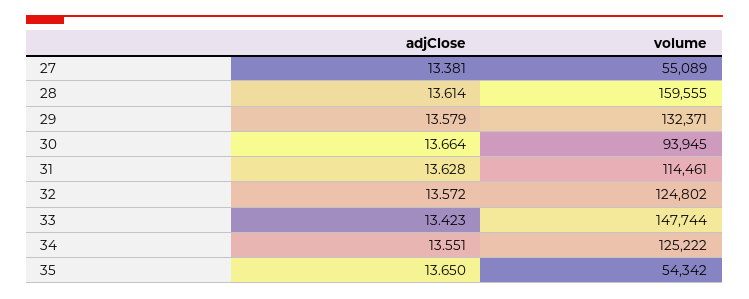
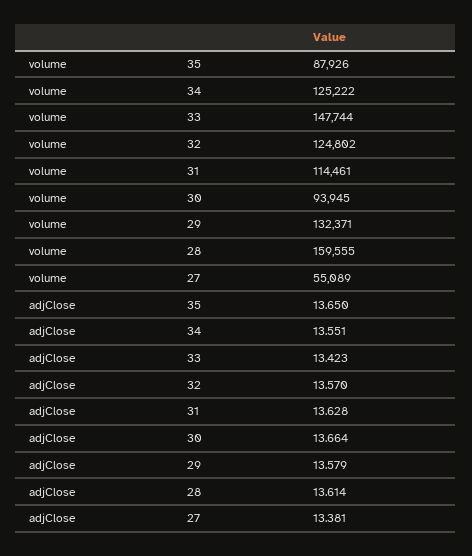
  {
    "adjClose": {
      "27": 13.381,
      "28": 13.614,
      "29": 13.579,
      "30": 13.664,
      "31": 13.628,
-     "32": 13.572,
+     "32": 13.57,
      "33": 13.423,
      "34": 13.551,
      "35": 13.65
    },
    "volume": {
      "27": 55089,
      "28": 159555,
      "29": 132371,
      "30": 93945,
      "31": 114461,
      "32": 124802,
      "33": 147744,
      "34": 125222,
-     "35": 54342
+     "35": 87926
    }
  }

